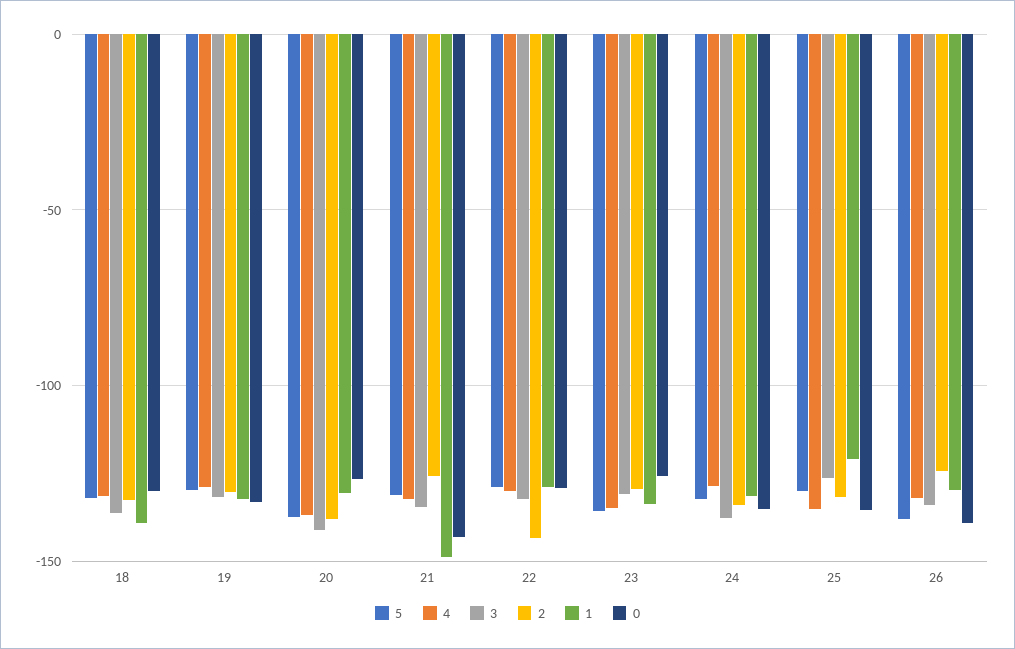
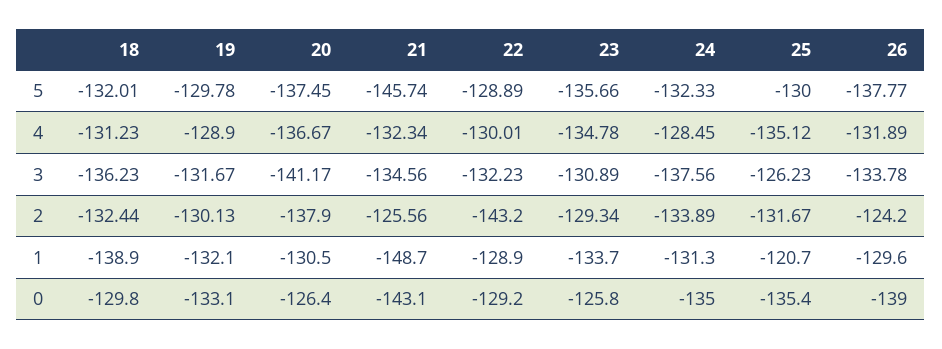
  {
    "5": {
      "18": -132.01,
      "19": -129.78,
      "20": -137.45,
-     "21": -130,
+     "21": -145.74,
      "22": -128.89,
      "23": -135.66,
      "24": -132.33,
      "25": -130,
      "26": -137.77
    },
    "4": {
      "18": -131.23,
      "19": -128.9,
      "20": -136.67,
      "21": -132.34,
      "22": -130.01,
      "23": -134.78,
      "24": -128.45,
      "25": -135.12,
      "26": -131.89
    },
    "3": {
      "18": -136.23,
      "19": -131.67,
      "20": -141.17,
      "21": -134.56,
      "22": -132.23,
      "23": -130.89,
      "24": -137.56,
      "25": -126.23,
      "26": -133.78
    },
    "2": {
      "18": -132.44,
      "19": -130.13,
      "20": -137.9,
      "21": -125.56,
      "22": -143.2,
      "23": -129.34,
      "24": -133.89,
      "25": -131.67,
      "26": -124.2
    },
    "1": {
      "18": -138.9,
      "19": -132.1,
      "20": -130.5,
      "21": -148.7,
      "22": -128.9,
      "23": -133.7,
      "24": -131.3,
      "25": -120.7,
      "26": -129.6
    },
    "0": {
      "18": -129.8,
      "19": -133.1,
      "20": -126.4,
      "21": -143.1,
      "22": -129.2,
      "23": -125.8,
      "24": -135,
      "25": -135.4,
      "26": -139
    }
  }

